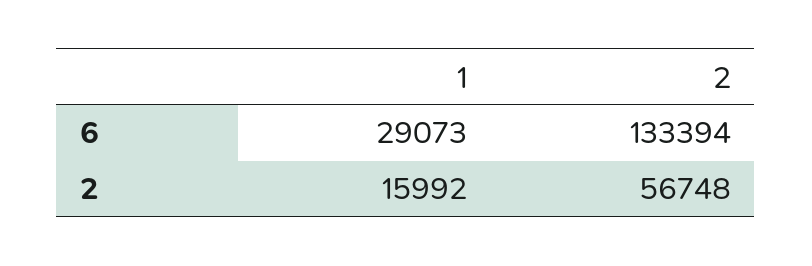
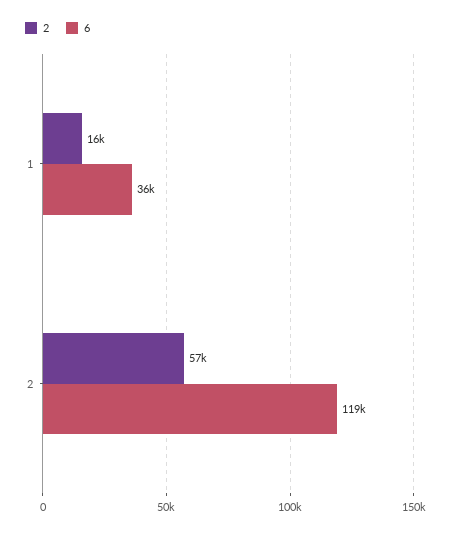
  {
    "6": {
-     "1": 29073,
+     "1": 36000,
-     "2": 133394
+     "2": 119000
    },
    "2": {
      "1": 15992,
      "2": 56748
    }
  }

